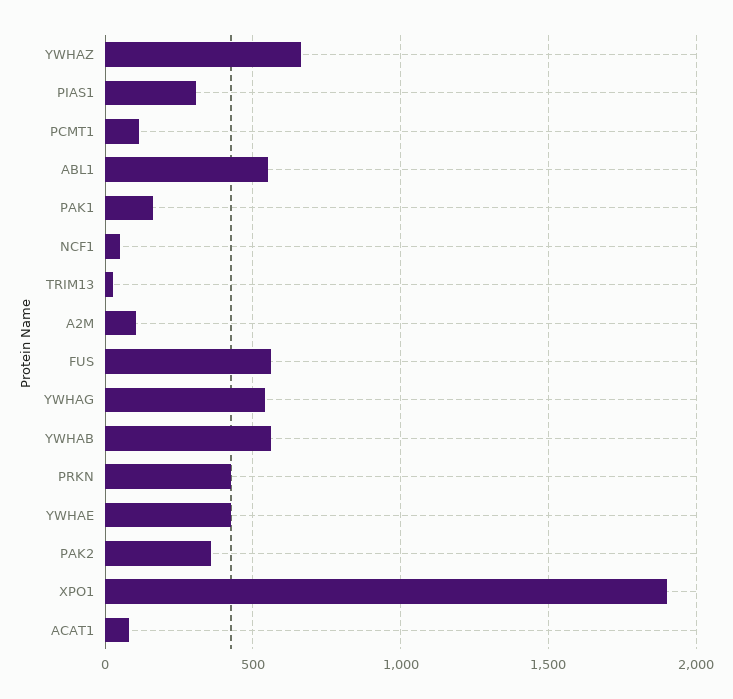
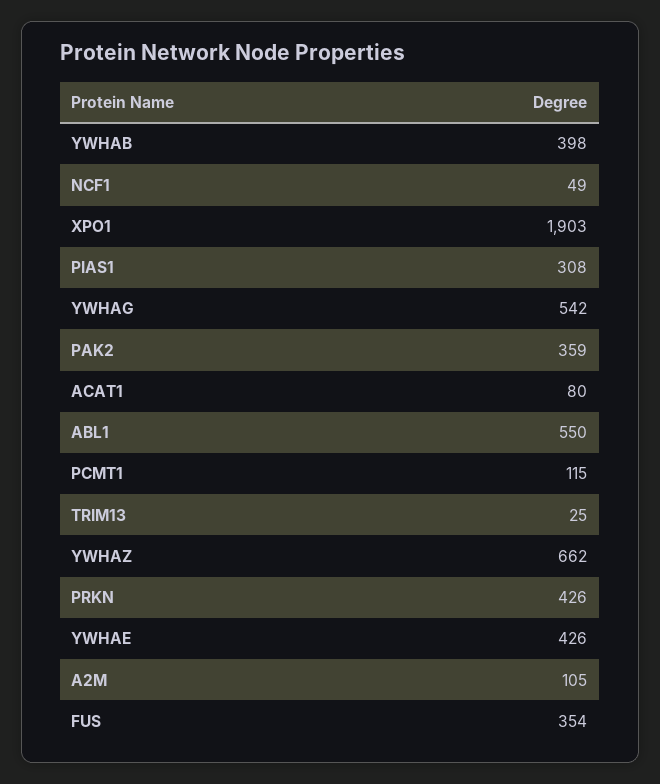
  {
    "YWHAZ": 662,
    "PIAS1": 308,
    "PCMT1": 115,
    "ABL1": 550,
-   "PAK1": 150,
    "NCF1": 49,
    "TRIM13": 25,
    "A2M": 105,
-   "FUS": 550,
+   "FUS": 354,
    "YWHAG": 542,
-   "YWHAB": 550,
+   "YWHAB": 398,
    "PRKN": 426,
    "YWHAE": 426,
    "PAK2": 359,
    "XPO1": 1903,
    "ACAT1": 80
  }

